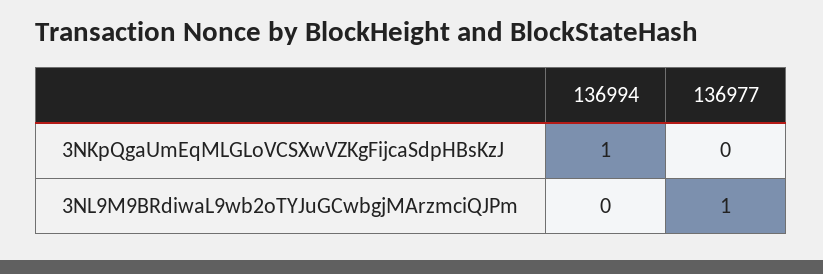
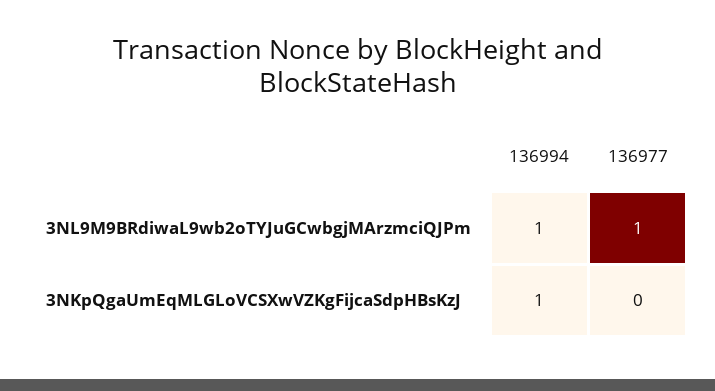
  {
    "136994": {
      "3NKpQgaUmEqMLGLoVCSXwVZKgFijcaSdpHBsKzJ": 1,
-     "3NL9M9BRdiwaL9wb2oTYJuGCwbgjMArzmciQJPm": 0
+     "3NL9M9BRdiwaL9wb2oTYJuGCwbgjMArzmciQJPm": 1
    },
    "136977": {
      "3NKpQgaUmEqMLGLoVCSXwVZKgFijcaSdpHBsKzJ": 0,
      "3NL9M9BRdiwaL9wb2oTYJuGCwbgjMArzmciQJPm": 1
    }
  }

